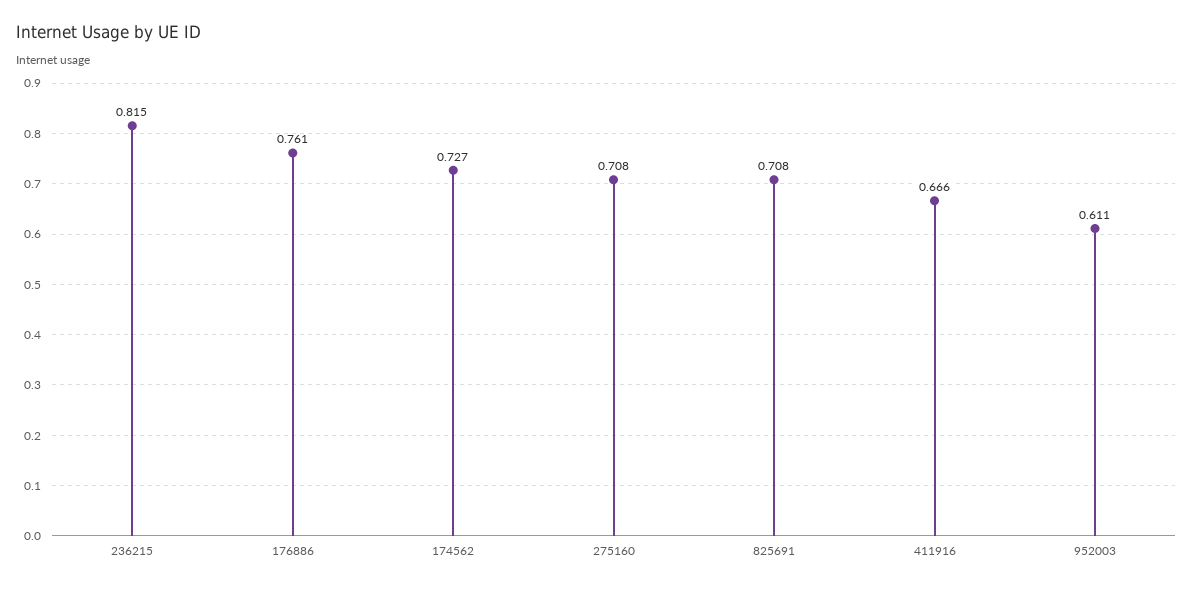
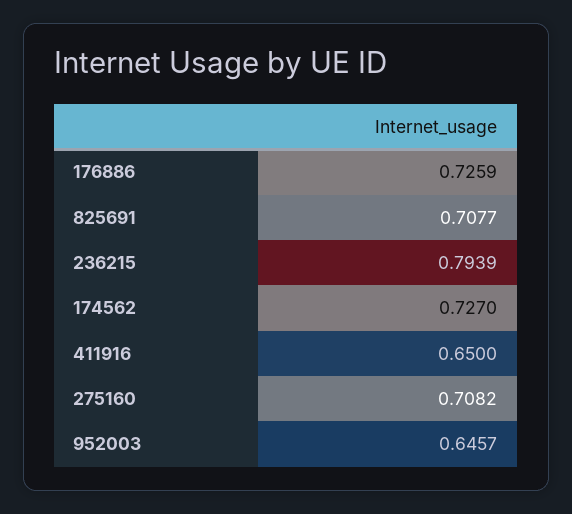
  {
-   "236215": 0.815,
+   "236215": 0.7939,
-   "176886": 0.761,
+   "176886": 0.7259,
    "174562": 0.727,
    "275160": 0.7082,
    "825691": 0.7077,
-   "411916": 0.666,
+   "411916": 0.65,
-   "952003": 0.611
+   "952003": 0.6457
  }

